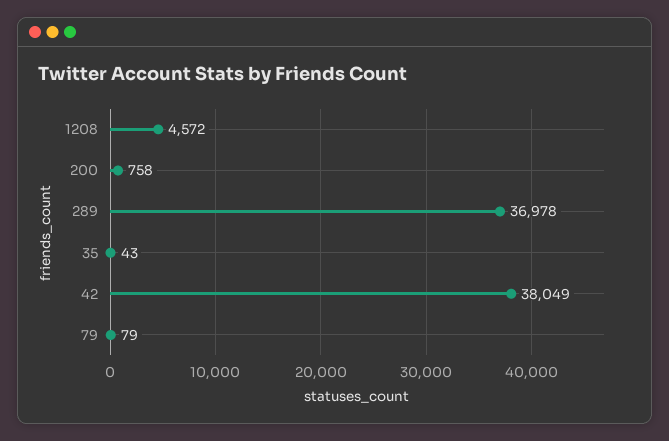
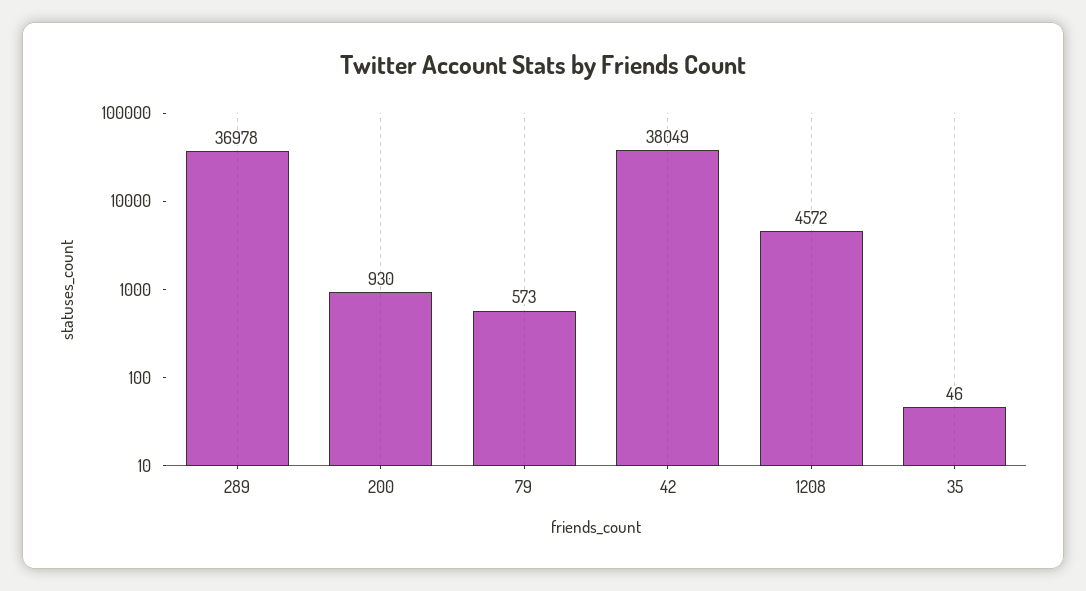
  {
    "1208": 4572,
-   "200": 758,
+   "200": 930,
    "289": 36978,
-   "35": 43,
+   "35": 46,
    "42": 38049,
-   "79": 79
+   "79": 573
  }

